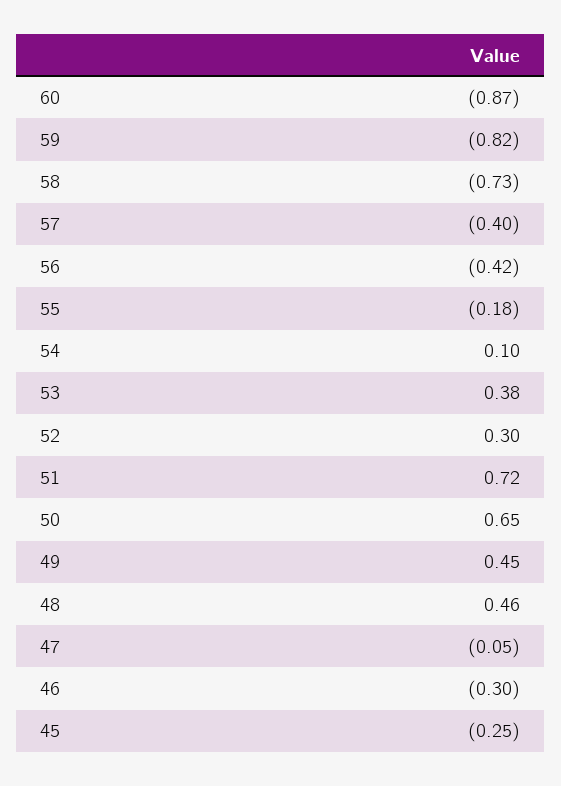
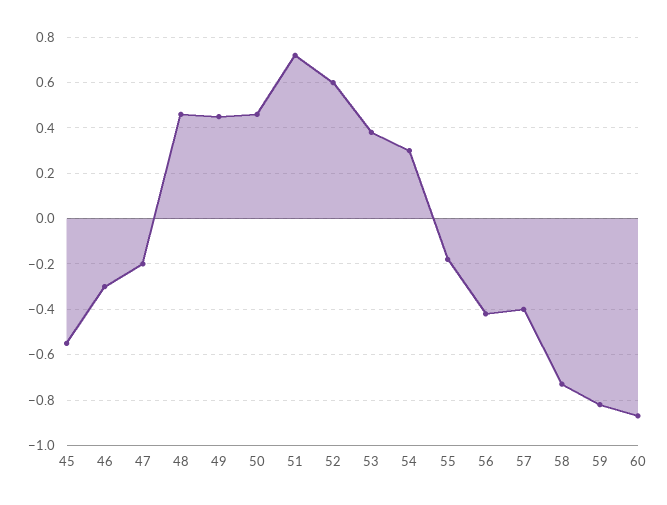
  {
    "60": -0.87,
    "59": -0.82,
    "58": -0.73,
    "57": -0.4,
    "56": -0.42,
    "55": -0.18,
-   "54": 0.1,
+   "54": 0.3,
    "53": 0.38,
-   "52": 0.3,
+   "52": 0.6,
    "51": 0.72,
-   "50": 0.65,
+   "50": 0.45,
    "49": 0.45,
    "48": 0.46,
-   "47": -0.05,
+   "47": -0.2,
    "46": -0.3,
-   "45": -0.25
+   "45": -0.55
  }

